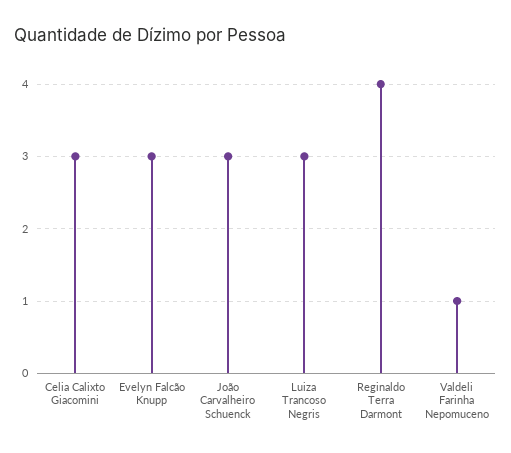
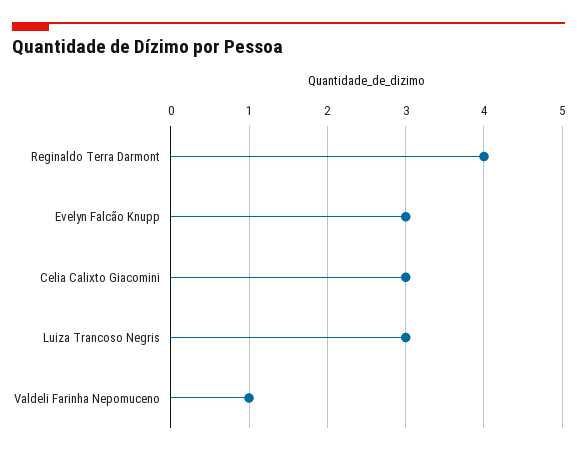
  {
    "Celia Calixto Giacomini": 3,
    "Evelyn Falcão Knupp": 3,
-   "João Carvalheiro Schuenck": 3,
    "Luiza Trancoso Negris": 3,
    "Reginaldo Terra Darmont": 4,
    "Valdeli Farinha Nepomuceno": 1
  }

